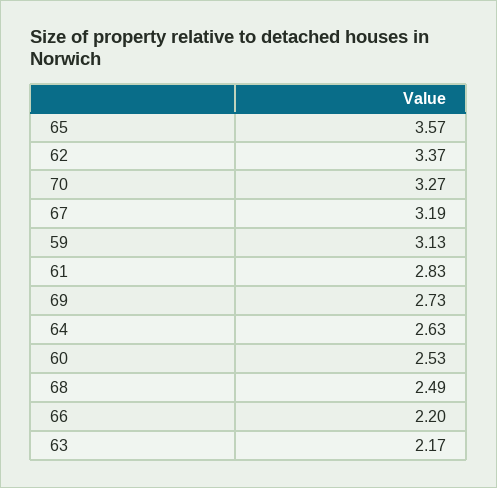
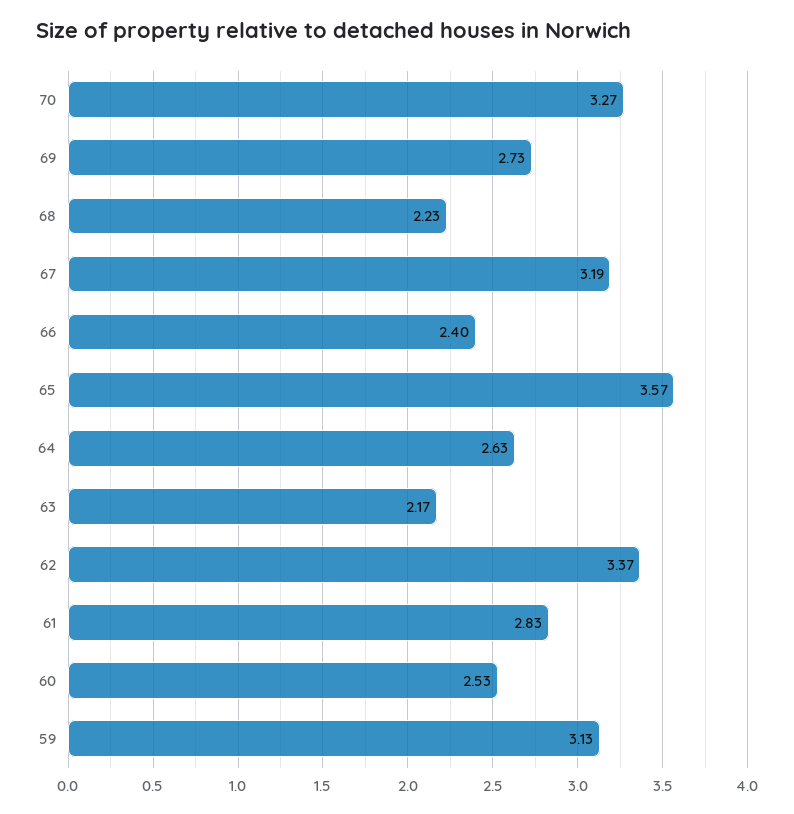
  {
    "65": 3.57,
    "62": 3.37,
    "70": 3.27,
    "67": 3.19,
    "59": 3.13,
    "61": 2.83,
    "69": 2.73,
    "64": 2.63,
    "60": 2.53,
-   "68": 2.49,
+   "68": 2.23,
-   "66": 2.2,
+   "66": 2.4,
    "63": 2.17
  }

